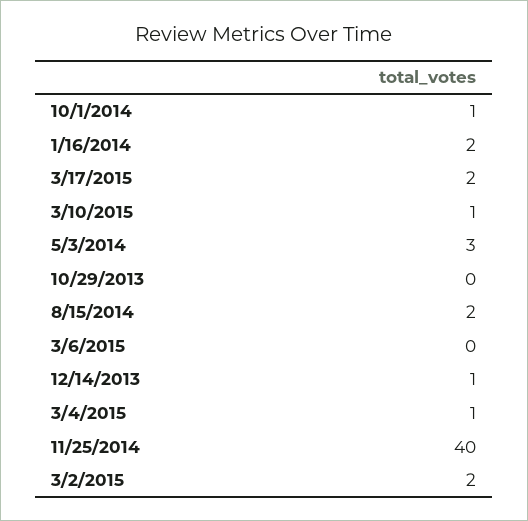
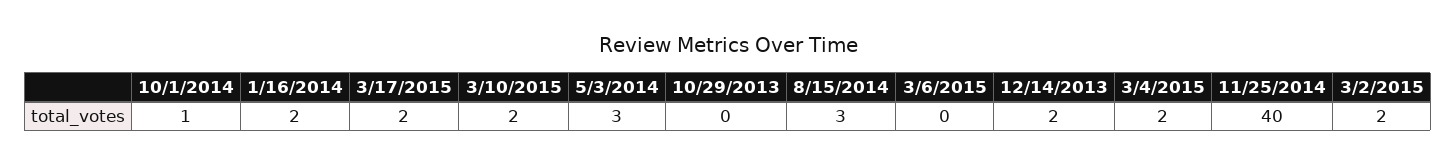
  {
    "10/1/2014": 1,
    "1/16/2014": 2,
    "3/17/2015": 2,
-   "3/10/2015": 1,
+   "3/10/2015": 2,
    "5/3/2014": 3,
    "10/29/2013": 0,
-   "8/15/2014": 2,
+   "8/15/2014": 3,
    "3/6/2015": 0,
-   "12/14/2013": 1,
+   "12/14/2013": 2,
-   "3/4/2015": 1,
+   "3/4/2015": 2,
    "11/25/2014": 40,
    "3/2/2015": 2
  }

